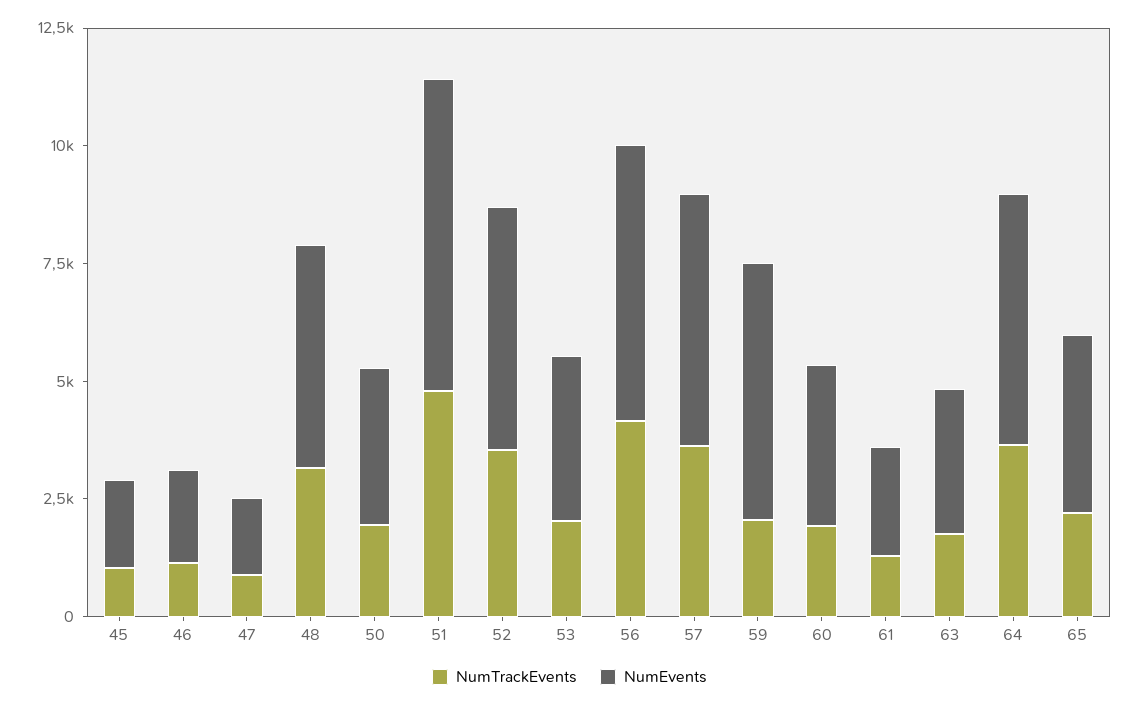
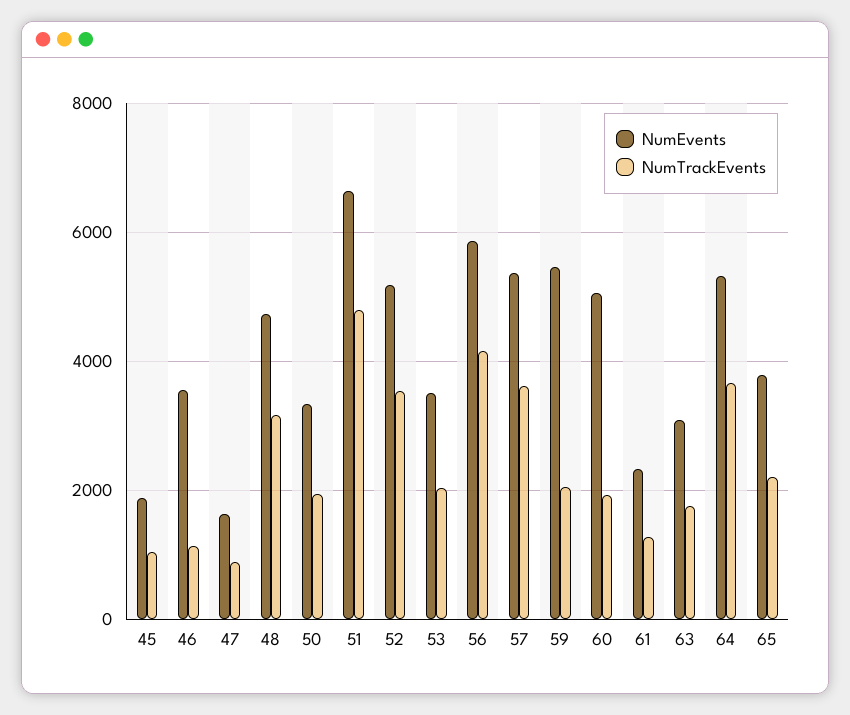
  {
    "NumTrackEvents": {
      "45": 1000,
      "46": 1200,
      "47": 800,
      "48": 3200,
      "50": 2000,
      "51": 4800,
      "52": 3600,
      "53": 2000,
      "56": 4200,
      "57": 3600,
      "59": 2000,
      "60": 2000,
      "61": 1200,
      "63": 1800,
      "64": 3600,
      "65": 2200
    },
    "NumEvents": {
      "45": 1800,
-     "46": 2000,
+     "46": 3600,
      "47": 1600,
      "48": 4800,
      "50": 3400,
      "51": 6600,
      "52": 5200,
      "53": 3400,
      "56": 5800,
      "57": 5400,
      "59": 5400,
-     "60": 3500,
+     "60": 5000,
      "61": 2400,
      "63": 3000,
      "64": 5400,
      "65": 3800
    }
  }

